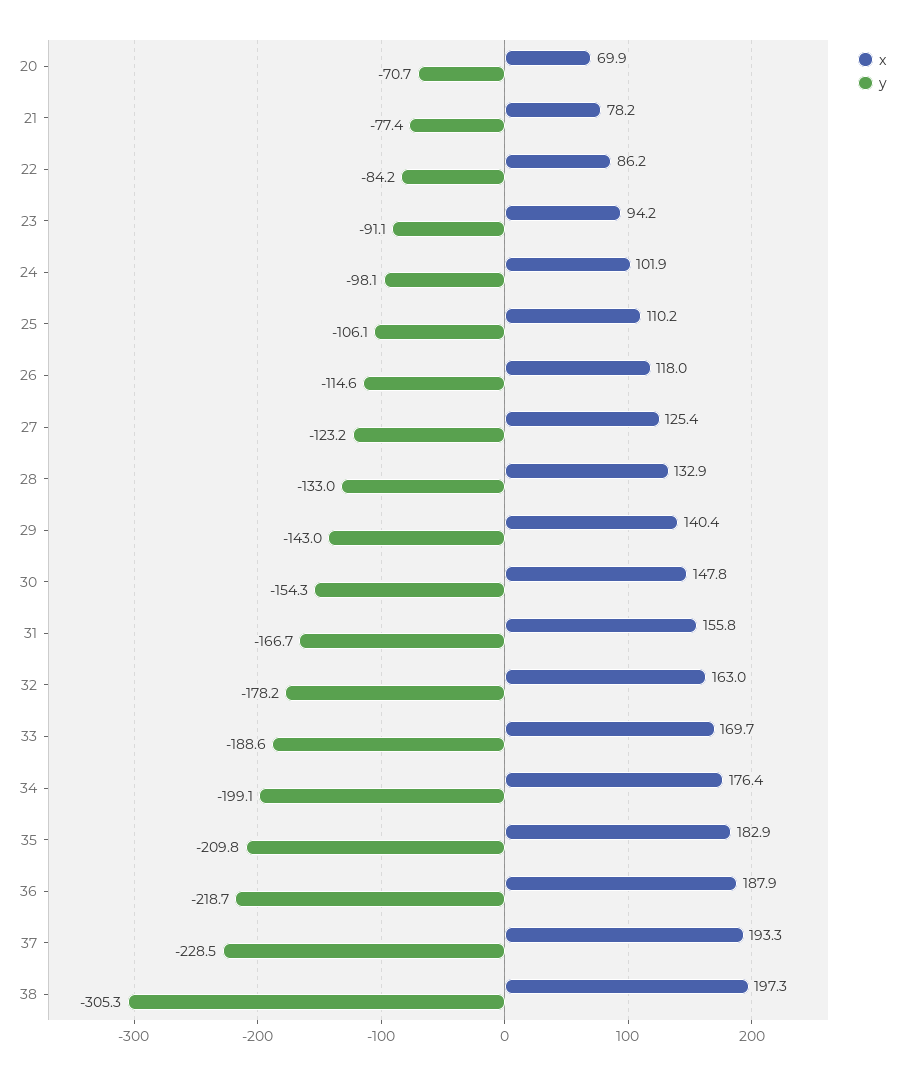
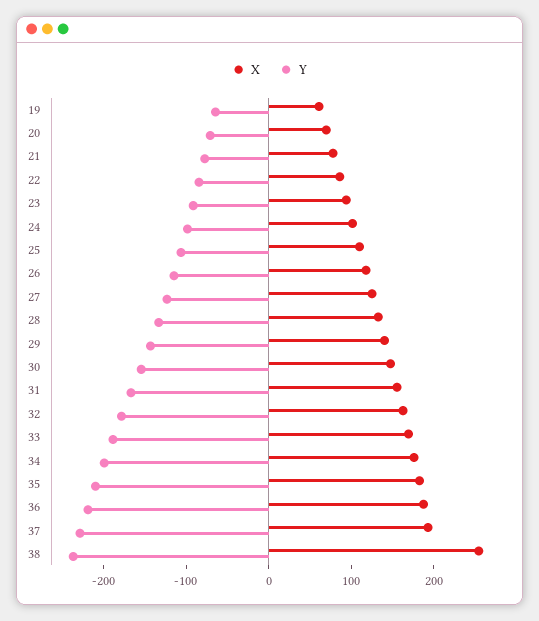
  {
    "x": {
      "20": 69.9,
      "21": 78.2,
      "22": 86.2,
      "23": 94.2,
      "24": 101.9,
      "25": 110.2,
      "26": 118,
      "27": 125.4,
      "28": 132.9,
      "29": 140.4,
      "30": 147.8,
      "31": 155.8,
      "32": 163,
      "33": 169.7,
      "34": 176.4,
      "35": 182.9,
      "36": 187.9,
      "37": 193.3,
-     "38": 197.3
+     "38": 260,
+     "19": 60
    },
    "y": {
      "20": -70.7,
      "21": -77.4,
      "22": -84.2,
      "23": -91.1,
      "24": -98.1,
      "25": -106.1,
      "26": -114.6,
      "27": -123.2,
      "28": -133,
      "29": -143,
      "30": -154.3,
      "31": -166.7,
      "32": -178.2,
      "33": -188.6,
      "34": -199.1,
      "35": -209.8,
      "36": -218.7,
      "37": -228.5,
-     "38": -305.3
+     "38": -240,
+     "19": -60
    }
  }

